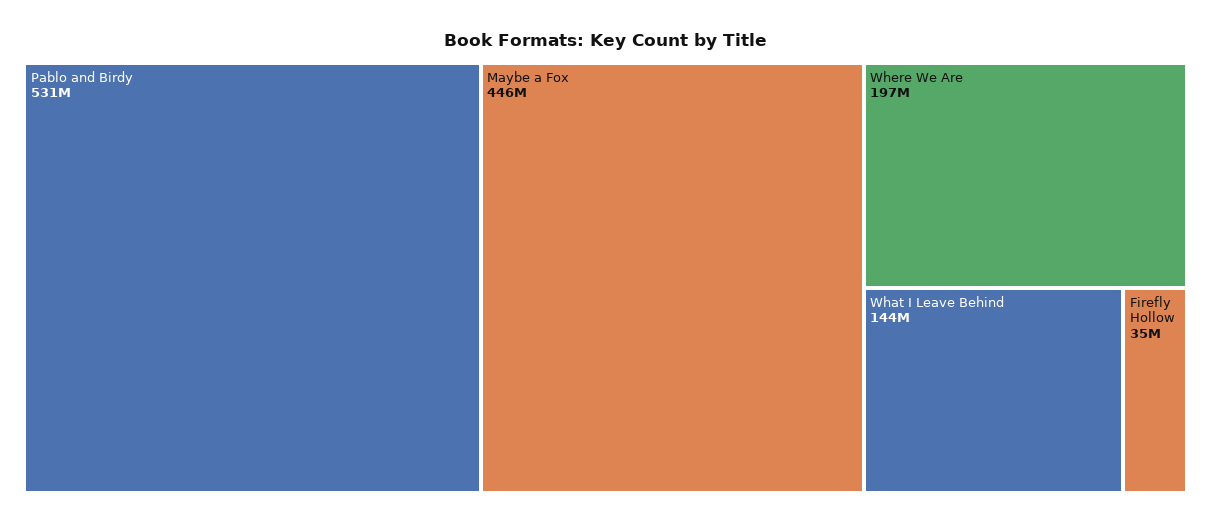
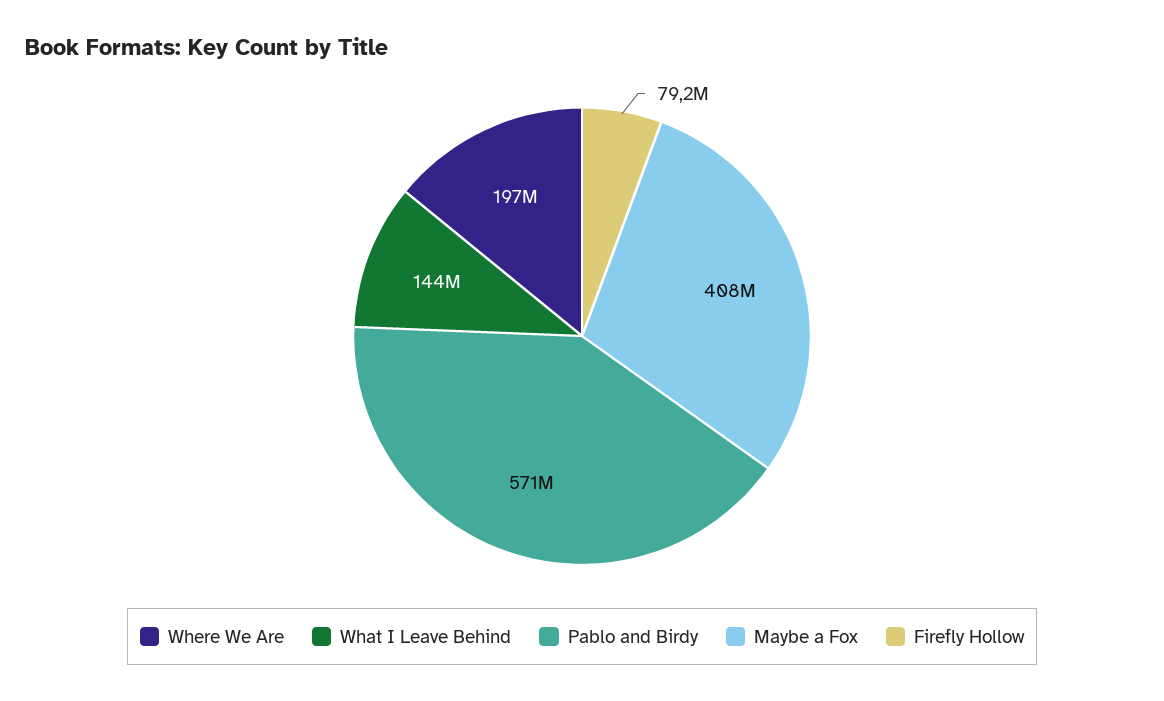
  {
-   "Pablo and Birdy": 531000000,
+   "Pablo and Birdy": 571000000,
-   "Maybe a Fox": 446000000,
+   "Maybe a Fox": 408000000,
    "Where We Are": 197000000,
    "What I Leave Behind": 144000000,
-   "Firefly Hollow": 35000000
+   "Firefly Hollow": 79200000
  }

